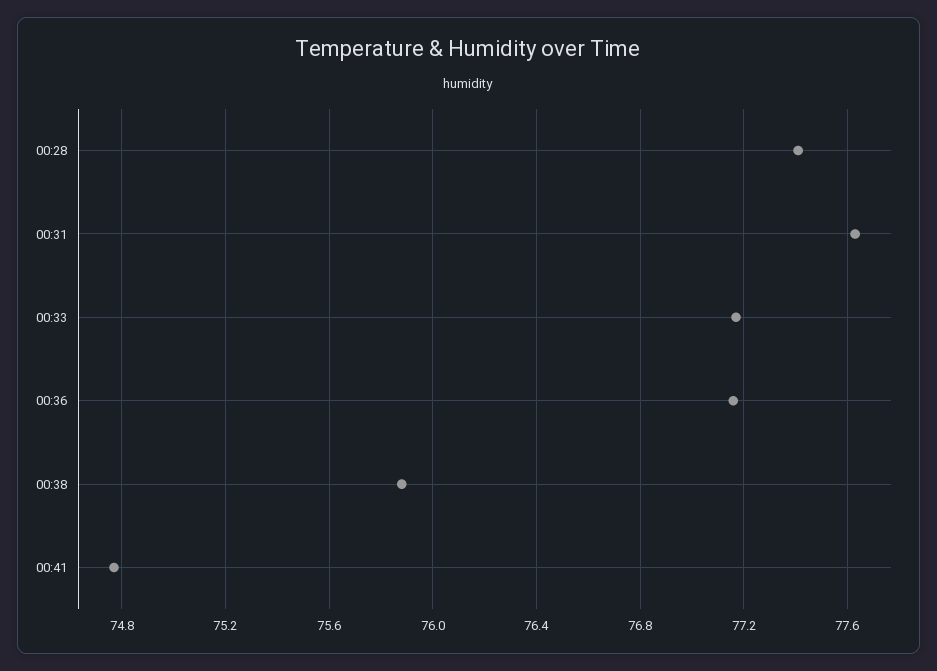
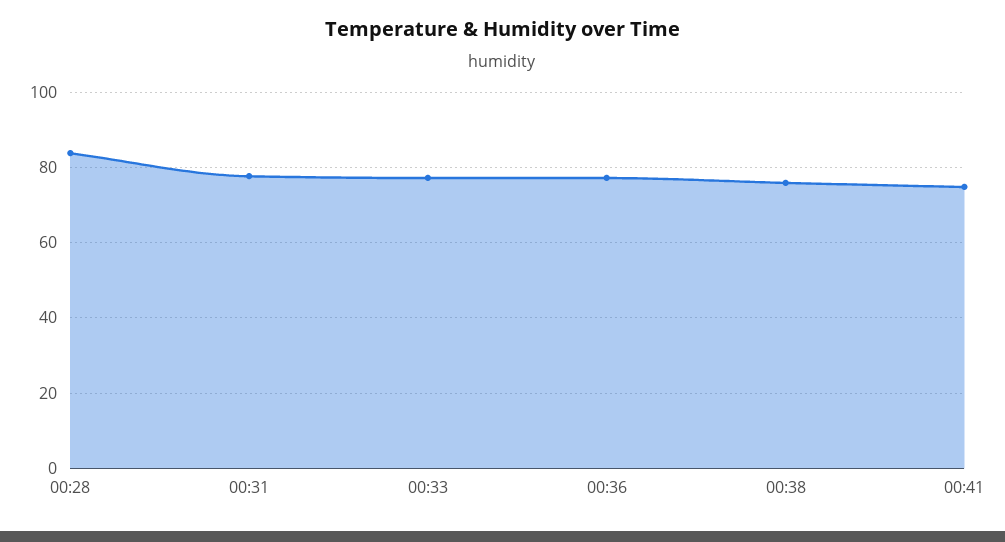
  {
-   "00:28": 77.4,
+   "00:28": 84,
    "00:31": 77.65,
    "00:33": 77.15,
    "00:36": 77.15,
    "00:38": 75.9,
    "00:41": 74.75
  }

